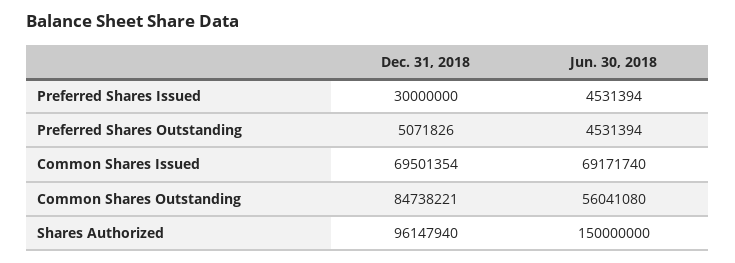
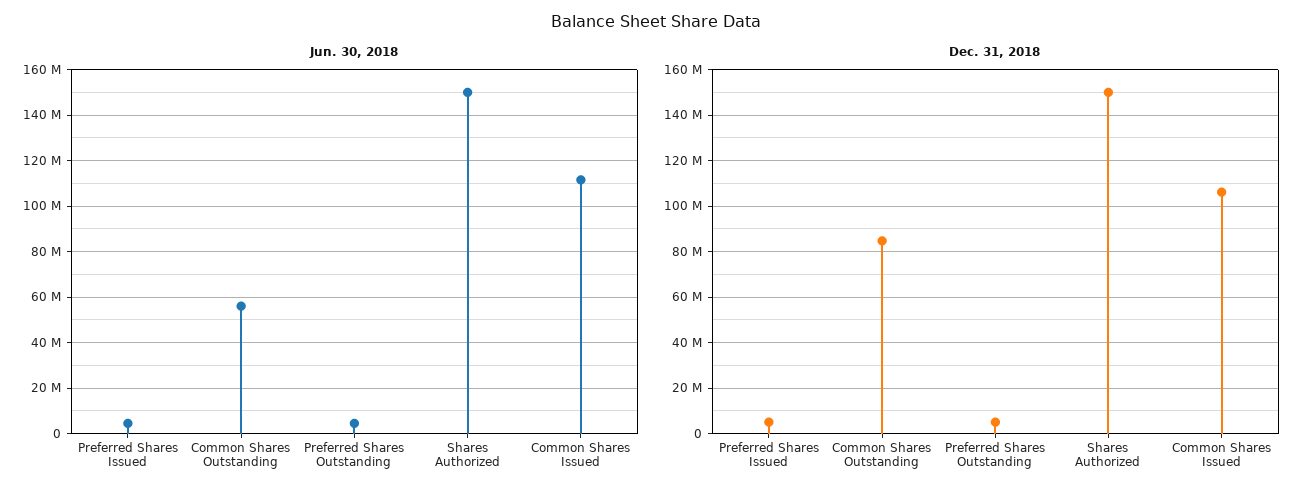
  {
    "Dec. 31, 2018": {
-     "Preferred Shares Issued": 30000000,
+     "Preferred Shares Issued": 5000000,
      "Preferred Shares Outstanding": 5071826,
-     "Common Shares Issued": 69501354,
+     "Common Shares Issued": 105000000,
      "Common Shares Outstanding": 84738221,
-     "Shares Authorized": 96147940
+     "Shares Authorized": 150000000
    },
    "Jun. 30, 2018": {
      "Preferred Shares Issued": 4531394,
      "Preferred Shares Outstanding": 4531394,
-     "Common Shares Issued": 69171740,
+     "Common Shares Issued": 110000000,
      "Common Shares Outstanding": 56041080,
      "Shares Authorized": 150000000
    }
  }

